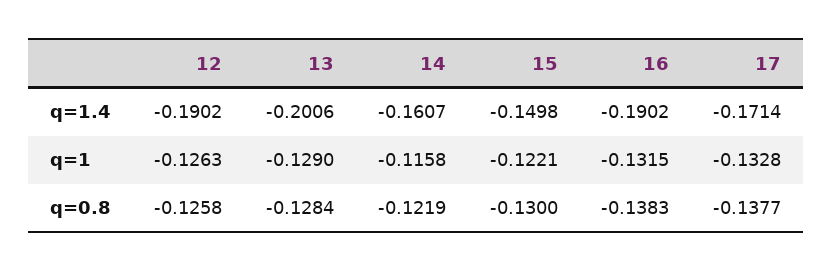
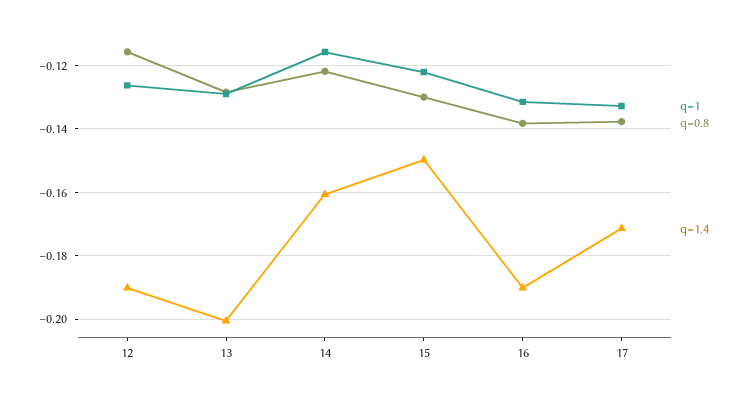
  {
    "q=1.4": {
      "12": -0.1902,
      "13": -0.2006,
      "14": -0.1607,
      "15": -0.1498,
      "16": -0.1902,
      "17": -0.1714
    },
    "q=1": {
      "12": -0.1263,
      "13": -0.129,
      "14": -0.1158,
      "15": -0.1221,
      "16": -0.1315,
      "17": -0.1328
    },
    "q=0.8": {
-     "12": -0.1258,
+     "12": -0.116,
      "13": -0.1284,
      "14": -0.1219,
      "15": -0.13,
      "16": -0.1383,
      "17": -0.1377
    }
  }

